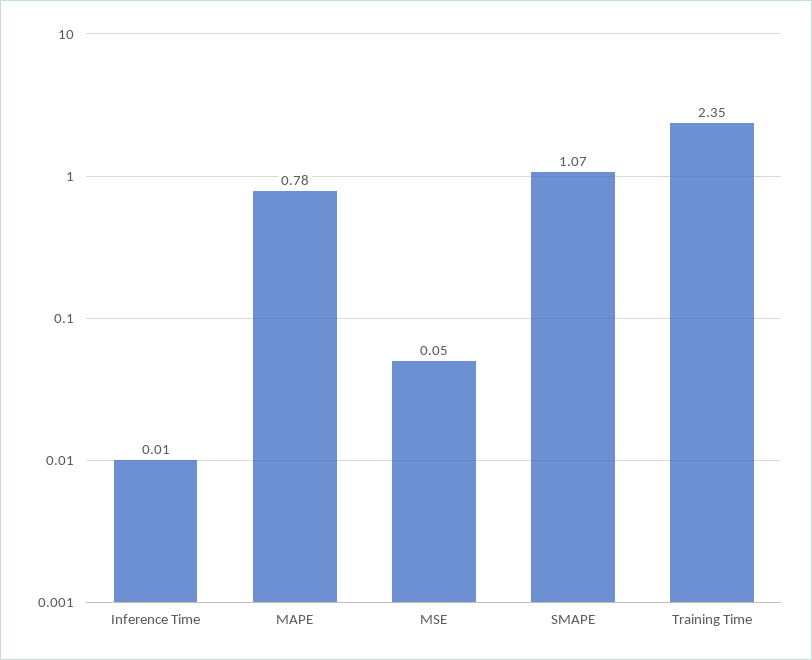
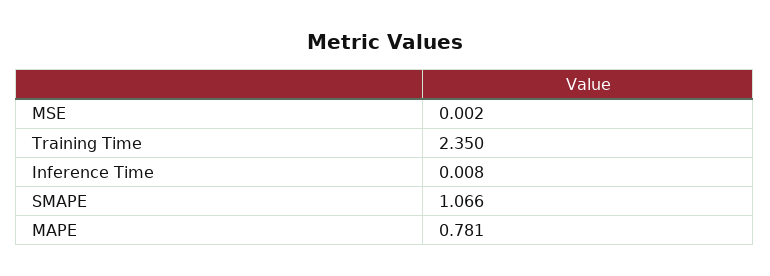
  {
    "Inference Time": 0.008,
    "MAPE": 0.781,
-   "MSE": 0.05,
+   "MSE": 0.002,
    "SMAPE": 1.066,
    "Training Time": 2.35
  }

